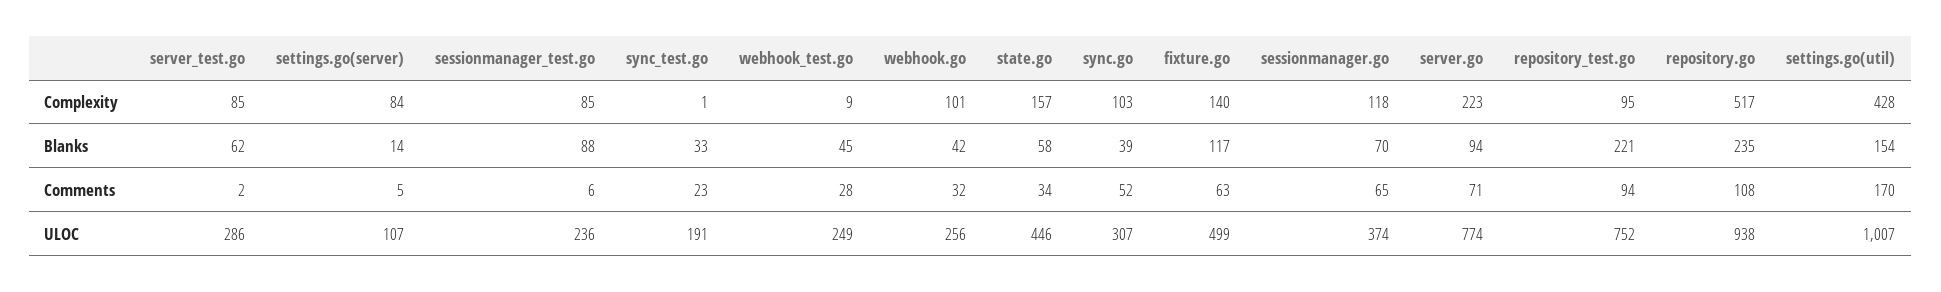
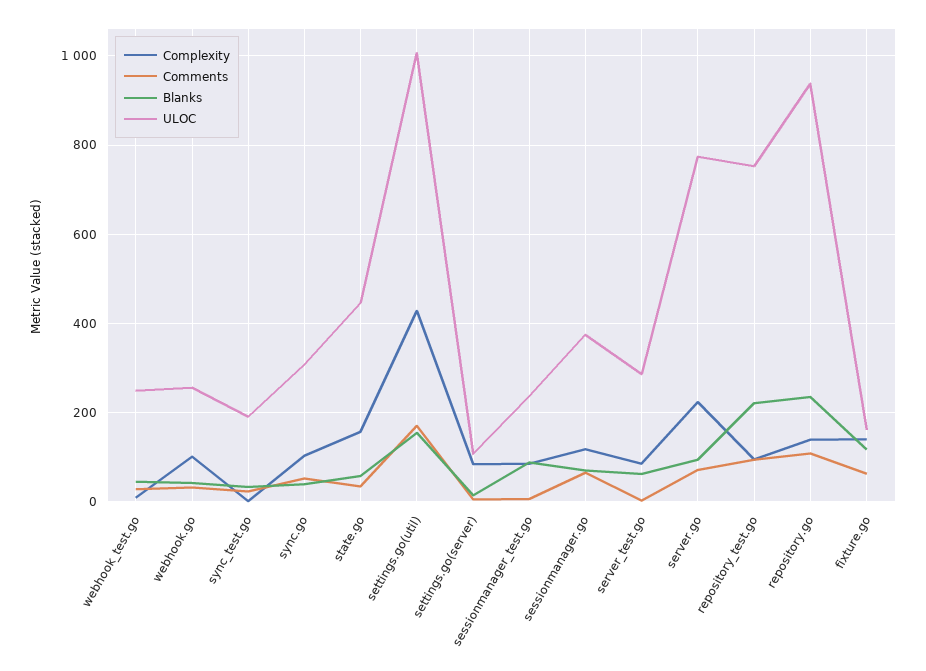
  {
    "Complexity": {
      "server_test.go": 85,
      "settings.go(server)": 84,
      "sessionmanager_test.go": 85,
      "sync_test.go": 1,
      "webhook_test.go": 9,
      "webhook.go": 101,
      "state.go": 157,
      "sync.go": 103,
      "fixture.go": 140,
      "sessionmanager.go": 118,
      "server.go": 223,
      "repository_test.go": 95,
-     "repository.go": 517,
+     "repository.go": 140,
      "settings.go(util)": 428
    },
    "Blanks": {
      "server_test.go": 62,
      "settings.go(server)": 14,
      "sessionmanager_test.go": 88,
      "sync_test.go": 33,
      "webhook_test.go": 45,
      "webhook.go": 42,
      "state.go": 58,
      "sync.go": 39,
      "fixture.go": 117,
      "sessionmanager.go": 70,
      "server.go": 94,
      "repository_test.go": 221,
      "repository.go": 235,
      "settings.go(util)": 154
    },
    "Comments": {
      "server_test.go": 2,
      "settings.go(server)": 5,
      "sessionmanager_test.go": 6,
      "sync_test.go": 23,
      "webhook_test.go": 28,
      "webhook.go": 32,
      "state.go": 34,
      "sync.go": 52,
      "fixture.go": 63,
      "sessionmanager.go": 65,
      "server.go": 71,
      "repository_test.go": 94,
      "repository.go": 108,
      "settings.go(util)": 170
    },
    "ULOC": {
      "server_test.go": 286,
      "settings.go(server)": 107,
      "sessionmanager_test.go": 236,
      "sync_test.go": 191,
      "webhook_test.go": 249,
      "webhook.go": 256,
      "state.go": 446,
      "sync.go": 307,
-     "fixture.go": 499,
+     "fixture.go": 160,
      "sessionmanager.go": 374,
      "server.go": 774,
      "repository_test.go": 752,
      "repository.go": 938,
      "settings.go(util)": 1007
    }
  }

